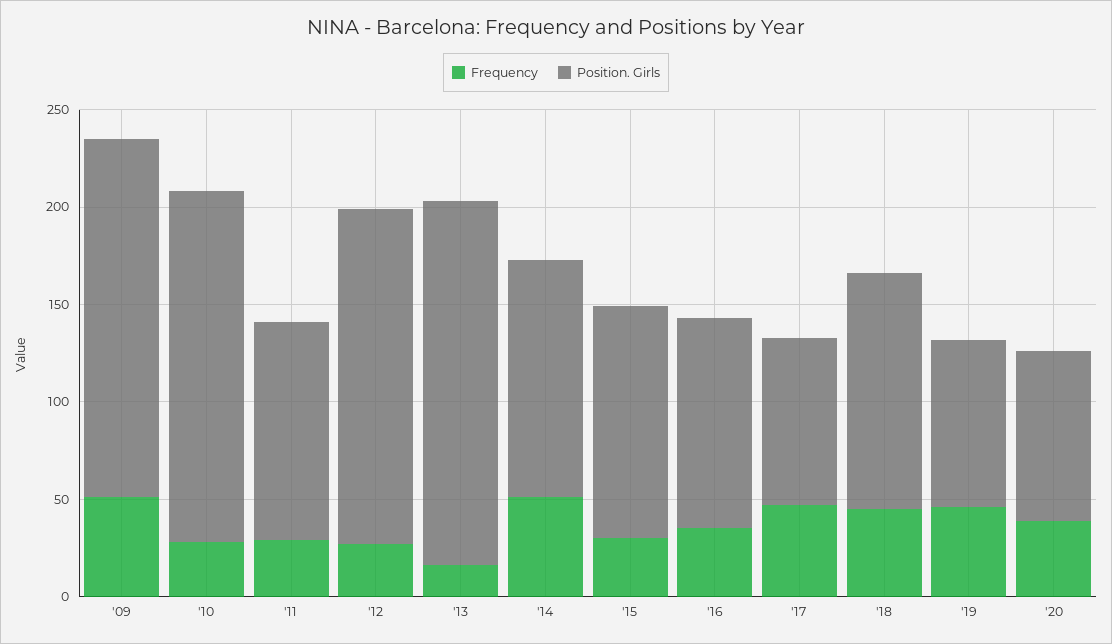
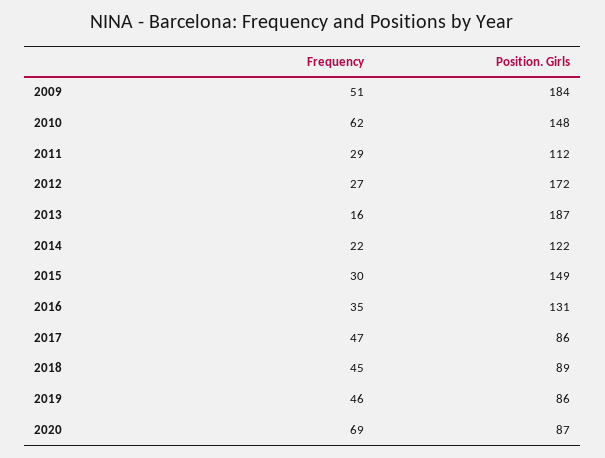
  {
    "Frequency": {
      "'09": 51,
-     "'10": 30,
+     "'10": 62,
      "'11": 29,
      "'12": 27,
      "'13": 16,
-     "'14": 50,
+     "'14": 22,
      "'15": 30,
      "'16": 35,
      "'17": 47,
      "'18": 45,
      "'19": 46,
-     "'20": 40
+     "'20": 69
    },
    "Position. Girls": {
      "'09": 184,
-     "'10": 180,
+     "'10": 148,
      "'11": 112,
      "'12": 172,
      "'13": 187,
      "'14": 122,
-     "'15": 120,
+     "'15": 149,
-     "'16": 110,
+     "'16": 131,
      "'17": 86,
-     "'18": 120,
+     "'18": 89,
      "'19": 86,
      "'20": 87
    }
  }

